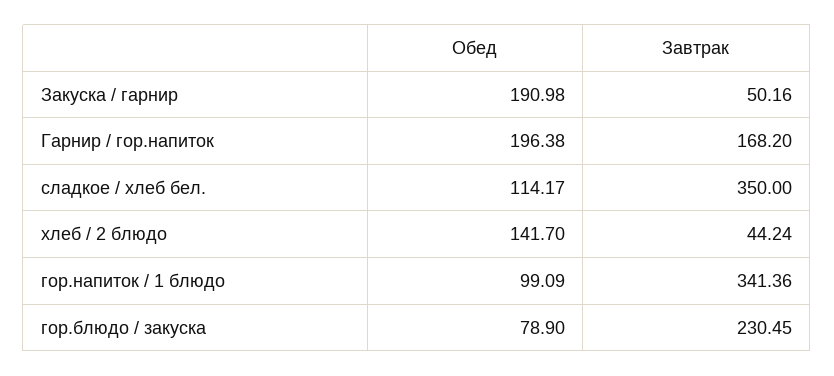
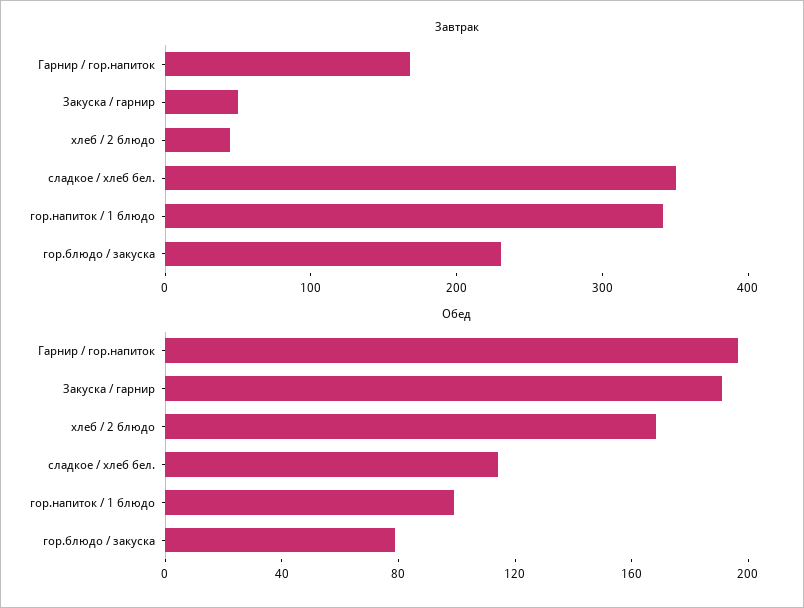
  {
    "Обед": {
      "Закуска / гарнир": 190.98,
      "Гарнир / гор.напиток": 196.38,
      "сладкое / хлеб бел.": 114.17,
-     "хлеб / 2 блюдо": 141.7,
+     "хлеб / 2 блюдо": 170,
      "гор.напиток / 1 блюдо": 99.09,
      "гор.блюдо / закуска": 78.9
    },
    "Завтрак": {
      "Закуска / гарнир": 50.16,
      "Гарнир / гор.напиток": 168.2,
      "сладкое / хлеб бел.": 350,
      "хлеб / 2 блюдо": 44.24,
      "гор.напиток / 1 блюдо": 341.36,
      "гор.блюдо / закуска": 230.45
    }
  }

